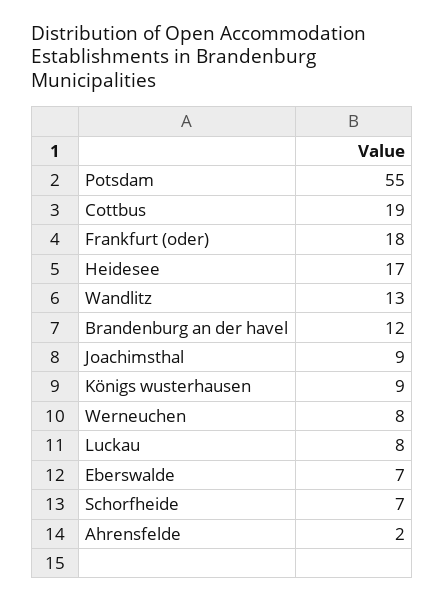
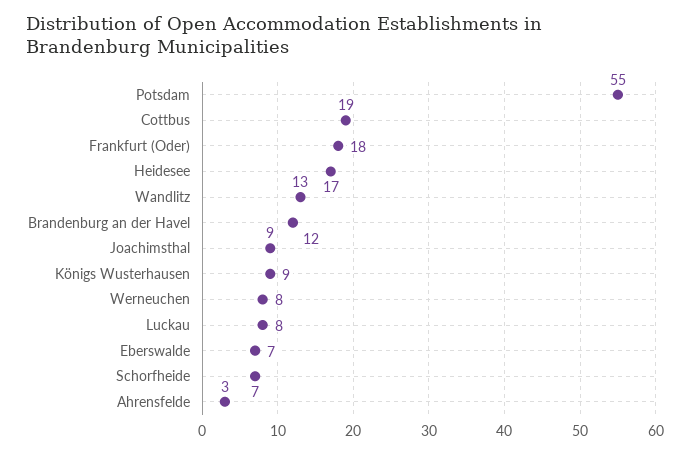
  {
    "Potsdam": 55,
    "Cottbus": 19,
    "Frankfurt (oder)": 18,
    "Heidesee": 17,
    "Wandlitz": 13,
    "Brandenburg an der havel": 12,
    "Joachimsthal": 9,
    "Königs wusterhausen": 9,
    "Werneuchen": 8,
    "Luckau": 8,
    "Eberswalde": 7,
    "Schorfheide": 7,
-   "Ahrensfelde": 2
+   "Ahrensfelde": 3
  }

